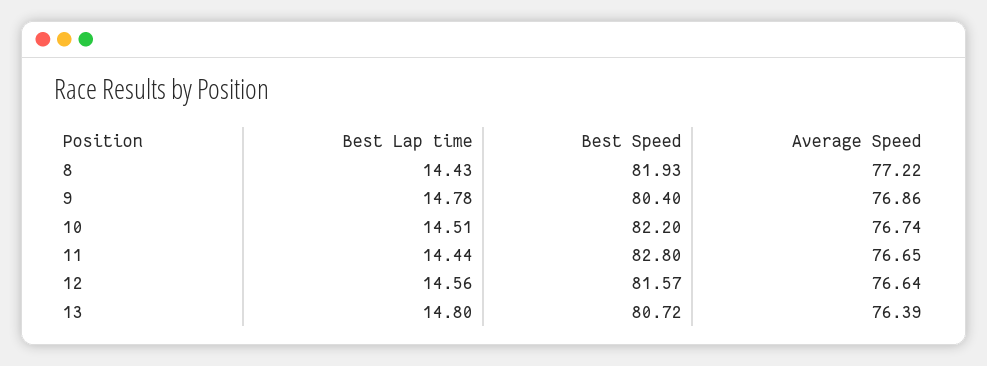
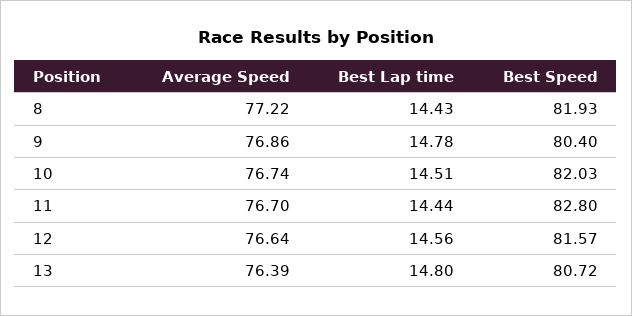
  {
    "Best Lap time": {
      "8": 14.43,
      "9": 14.78,
      "10": 14.51,
      "11": 14.44,
      "12": 14.56,
      "13": 14.8
    },
    "Best Speed": {
      "8": 81.93,
      "9": 80.4,
-     "10": 82.2,
+     "10": 82.03,
      "11": 82.8,
      "12": 81.57,
      "13": 80.72
    },
    "Average Speed": {
      "8": 77.22,
      "9": 76.86,
      "10": 76.74,
-     "11": 76.65,
+     "11": 76.7,
      "12": 76.64,
      "13": 76.39
    }
  }

